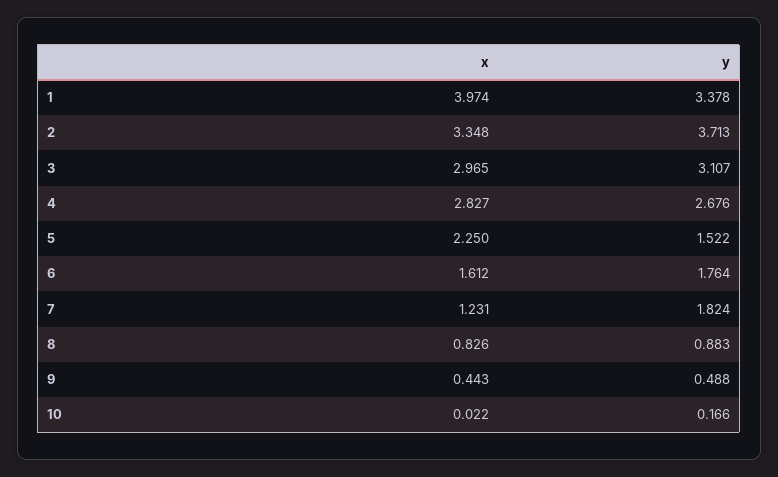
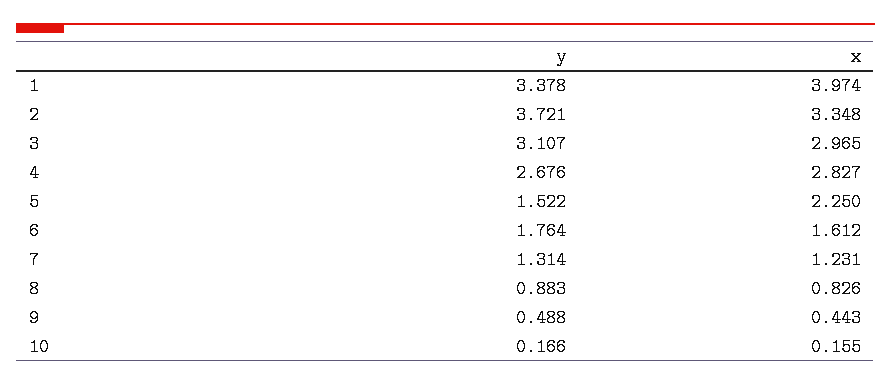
  {
    "x": {
      "1": 3.974,
      "2": 3.348,
      "3": 2.965,
      "4": 2.827,
      "5": 2.25,
      "6": 1.612,
      "7": 1.231,
      "8": 0.826,
      "9": 0.443,
-     "10": 0.022
+     "10": 0.155
    },
    "y": {
      "1": 3.378,
-     "2": 3.713,
+     "2": 3.721,
      "3": 3.107,
      "4": 2.676,
      "5": 1.522,
      "6": 1.764,
-     "7": 1.824,
+     "7": 1.314,
      "8": 0.883,
      "9": 0.488,
      "10": 0.166
    }
  }

